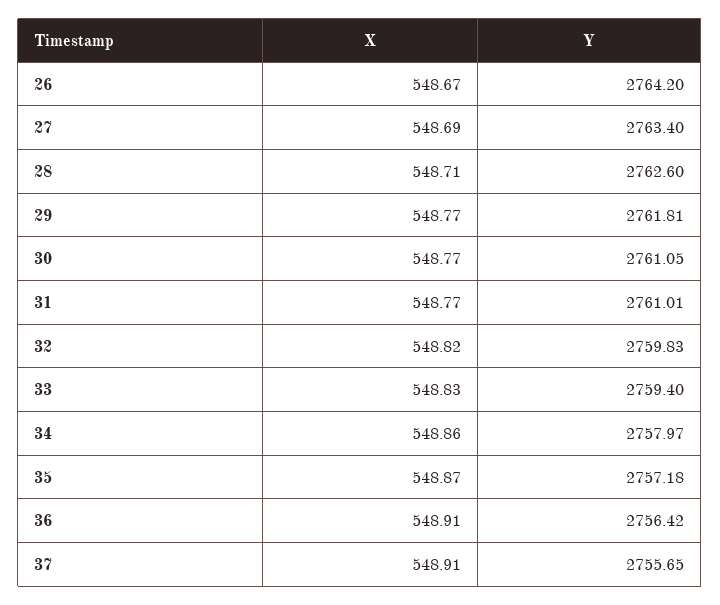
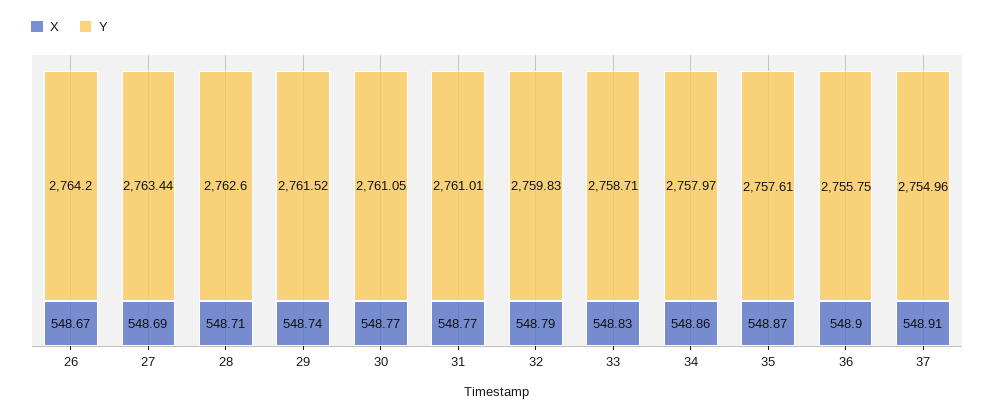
  {
    "X": {
      "26": 548.67,
      "27": 548.69,
      "28": 548.71,
-     "29": 548.77,
+     "29": 548.74,
      "30": 548.77,
      "31": 548.77,
-     "32": 548.82,
+     "32": 548.79,
      "33": 548.83,
      "34": 548.86,
      "35": 548.87,
-     "36": 548.91,
+     "36": 548.9,
      "37": 548.91
    },
    "Y": {
      "26": 2764.2,
-     "27": 2763.4,
+     "27": 2763.44,
      "28": 2762.6,
-     "29": 2761.81,
+     "29": 2761.52,
      "30": 2761.05,
      "31": 2761.01,
      "32": 2759.83,
-     "33": 2759.4,
+     "33": 2758.71,
      "34": 2757.97,
-     "35": 2757.18,
+     "35": 2757.61,
-     "36": 2756.42,
+     "36": 2755.75,
-     "37": 2755.65
+     "37": 2754.96
    }
  }

